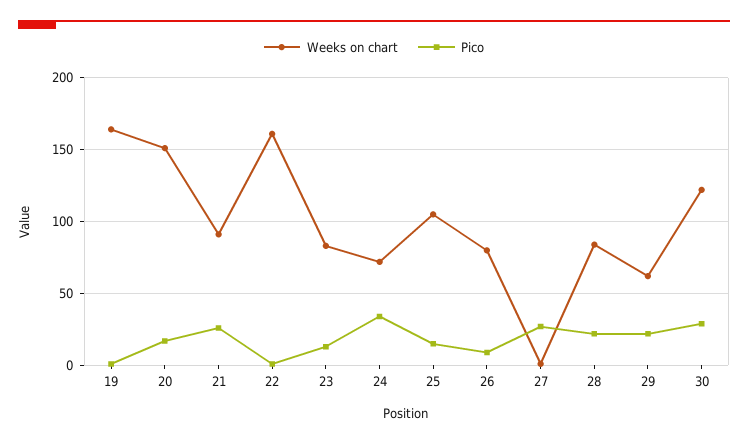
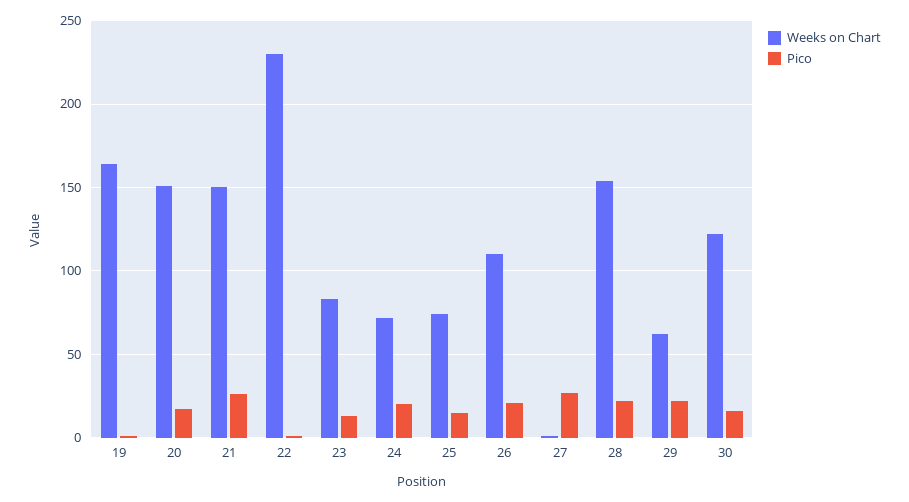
  {
    "Weeks on chart": {
      "19": 165,
      "20": 150,
-     "21": 90,
+     "21": 150,
-     "22": 160,
+     "22": 230,
      "23": 85,
      "24": 70,
-     "25": 105,
+     "25": 75,
-     "26": 80,
+     "26": 110,
      "27": 0,
-     "28": 85,
+     "28": 155,
      "29": 60,
      "30": 120
    },
    "Pico": {
      "19": 0,
      "20": 15,
      "21": 25,
      "22": 0,
      "23": 15,
-     "24": 35,
+     "24": 20,
      "25": 15,
-     "26": 10,
+     "26": 20,
      "27": 25,
      "28": 20,
      "29": 20,
-     "30": 30
+     "30": 15
    }
  }

